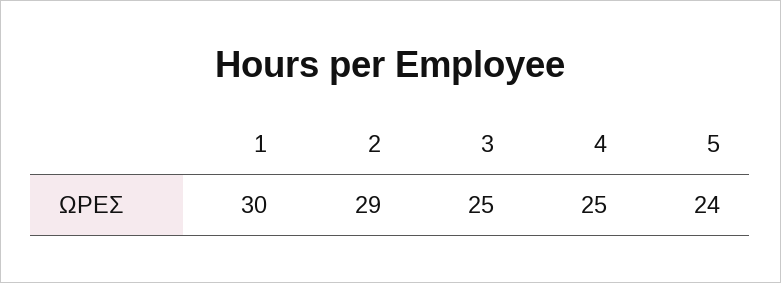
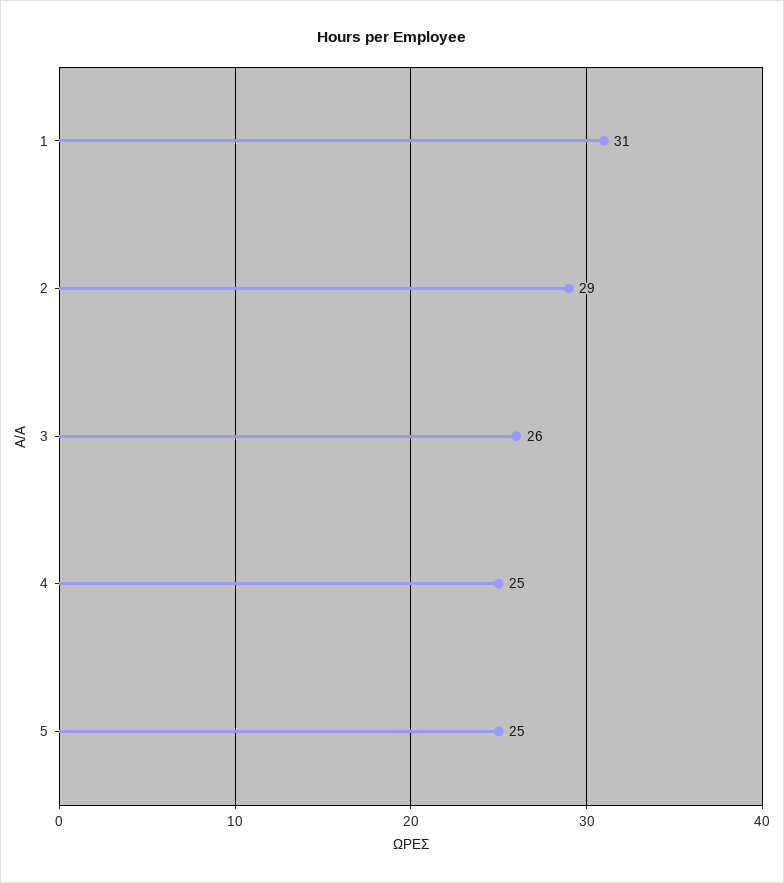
  {
-   "1": 30,
+   "1": 31,
    "2": 29,
-   "3": 25,
+   "3": 26,
    "4": 25,
-   "5": 24
+   "5": 25
  }

